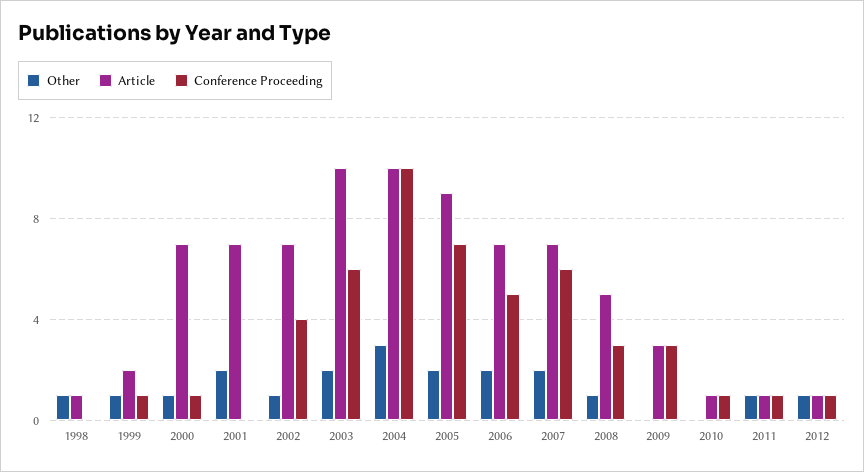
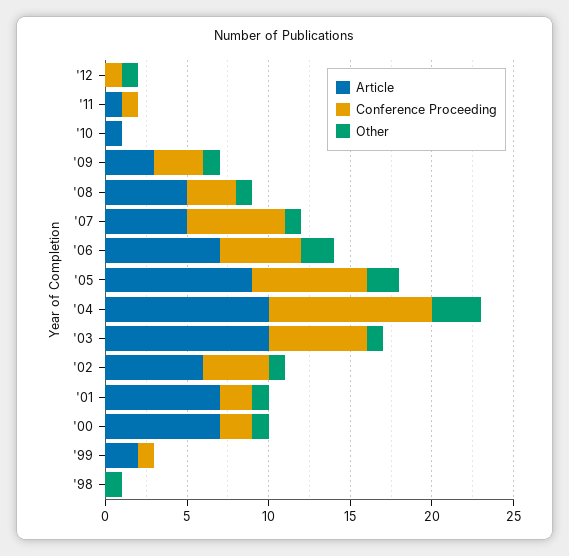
  {
    "Other": {
      "1998": 1,
-     "1999": 1,
+     "1999": 0,
      "2000": 1,
-     "2001": 2,
+     "2001": 1,
      "2002": 1,
-     "2003": 2,
+     "2003": 1,
      "2004": 3,
      "2005": 2,
      "2006": 2,
-     "2007": 2,
+     "2007": 1,
      "2008": 1,
-     "2009": 0,
+     "2009": 1,
      "2010": 0,
-     "2011": 1,
+     "2011": 0,
      "2012": 1
    },
    "Article": {
-     "1998": 1,
+     "1998": 0,
      "1999": 2,
      "2000": 7,
      "2001": 7,
-     "2002": 7,
+     "2002": 6,
      "2003": 10,
      "2004": 10,
      "2005": 9,
      "2006": 7,
-     "2007": 7,
+     "2007": 5,
      "2008": 5,
      "2009": 3,
      "2010": 1,
      "2011": 1,
-     "2012": 1
+     "2012": 0
    },
    "Conference Proceeding": {
      "1998": 0,
      "1999": 1,
-     "2000": 1,
+     "2000": 2,
-     "2001": 0,
+     "2001": 2,
      "2002": 4,
      "2003": 6,
      "2004": 10,
      "2005": 7,
      "2006": 5,
      "2007": 6,
      "2008": 3,
      "2009": 3,
-     "2010": 1,
+     "2010": 0,
      "2011": 1,
      "2012": 1
    }
  }

